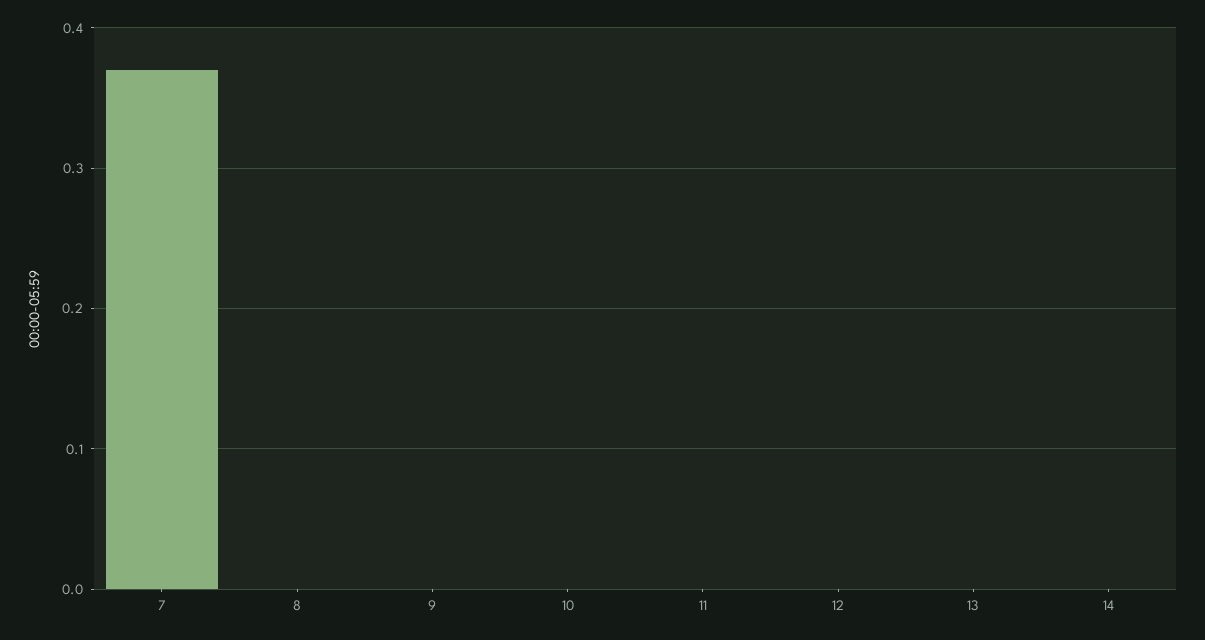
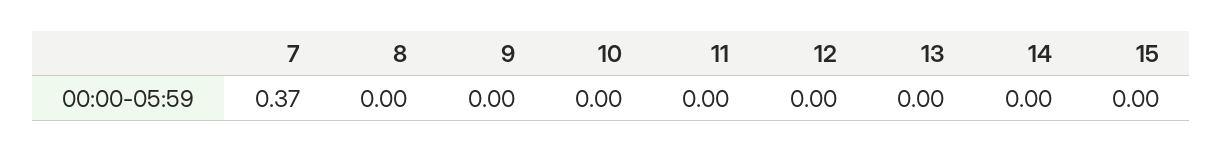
  {
    "7": 0.37,
    "8": 0,
    "9": 0,
    "10": 0,
    "11": 0,
    "12": 0,
    "13": 0,
-   "14": 0
+   "14": 0,
+   "15": 0
  }

